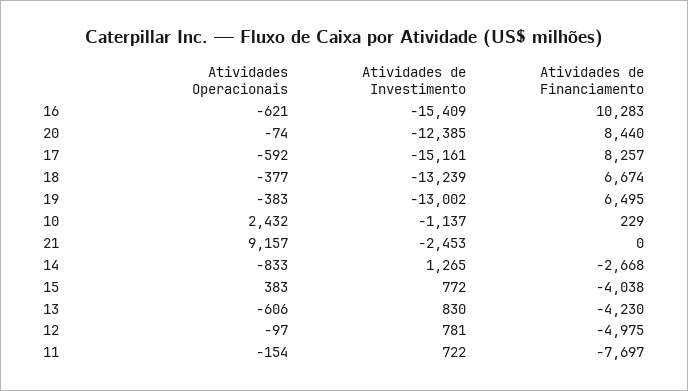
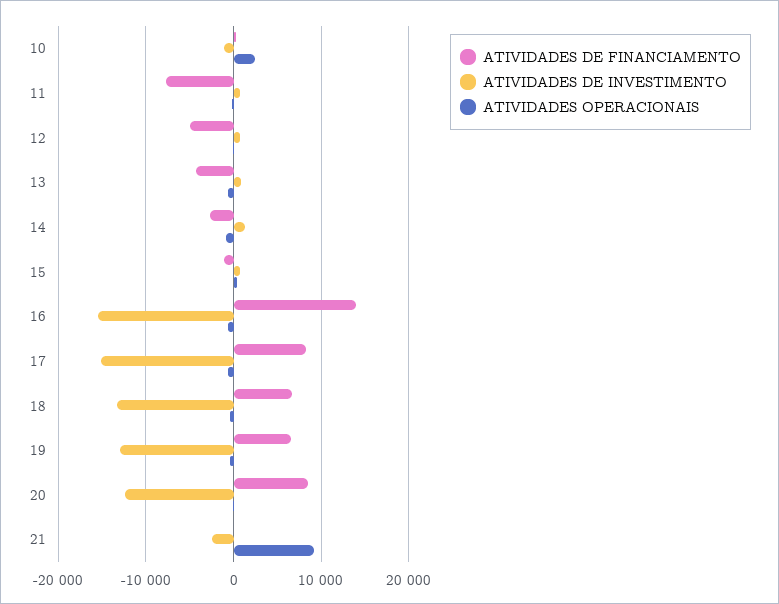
  {
    "Atividades Operacionais": {
      "16": -621,
      "20": -74,
      "17": -592,
      "18": -377,
      "19": -383,
      "10": 2432,
      "21": 9157,
      "14": -833,
      "15": 383,
      "13": -606,
      "12": -97,
      "11": -154
    },
    "Atividades de Investimento": {
      "16": -15409,
      "20": -12385,
      "17": -15161,
      "18": -13239,
      "19": -13002,
      "10": -1137,
      "21": -2453,
      "14": 1265,
      "15": 772,
      "13": 830,
      "12": 781,
      "11": 722
    },
    "Atividades de Financiamento": {
-     "16": 10283,
+     "16": 14000,
      "20": 8440,
      "17": 8257,
      "18": 6674,
      "19": 6495,
      "10": 229,
      "21": 0,
      "14": -2668,
-     "15": -4038,
+     "15": -1000,
      "13": -4230,
      "12": -4975,
      "11": -7697
    }
  }

